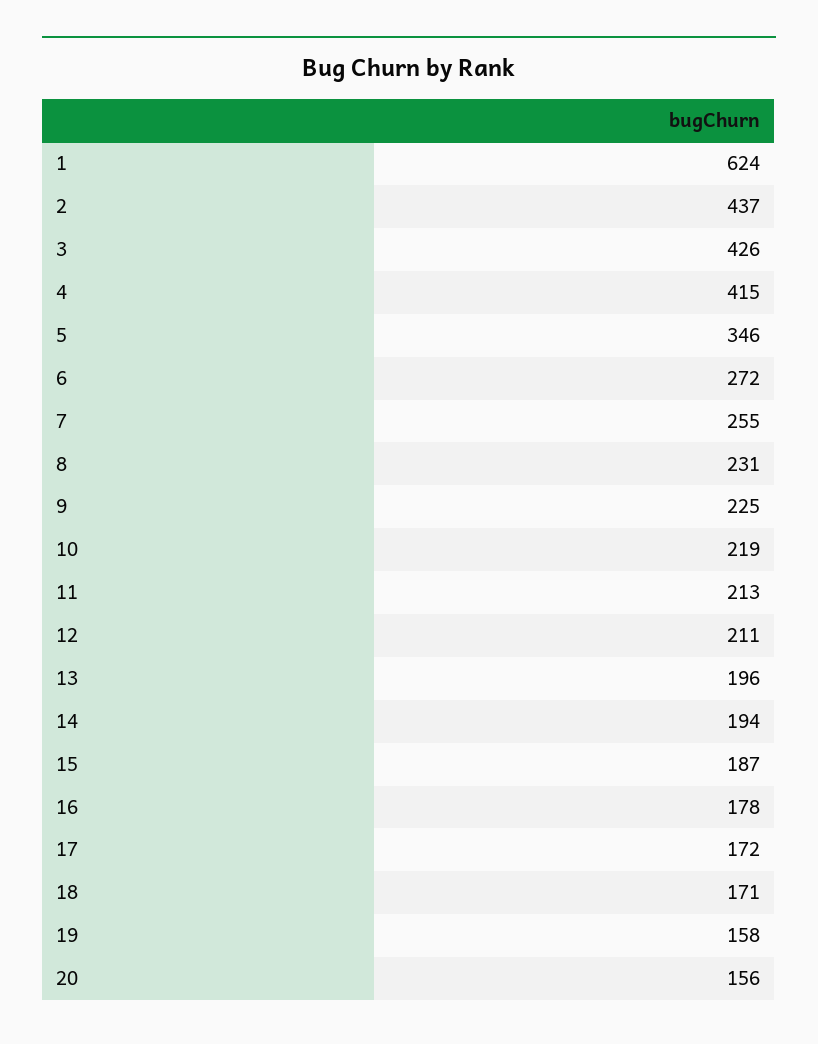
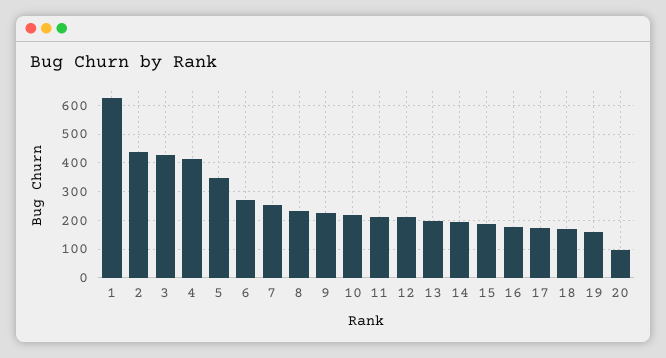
  {
    "1": 624,
    "2": 437,
    "3": 426,
    "4": 415,
    "5": 346,
    "6": 272,
    "7": 255,
    "8": 231,
    "9": 225,
    "10": 219,
    "11": 213,
    "12": 211,
    "13": 196,
    "14": 194,
    "15": 187,
    "16": 178,
    "17": 172,
    "18": 171,
    "19": 158,
-   "20": 156
+   "20": 100
  }

